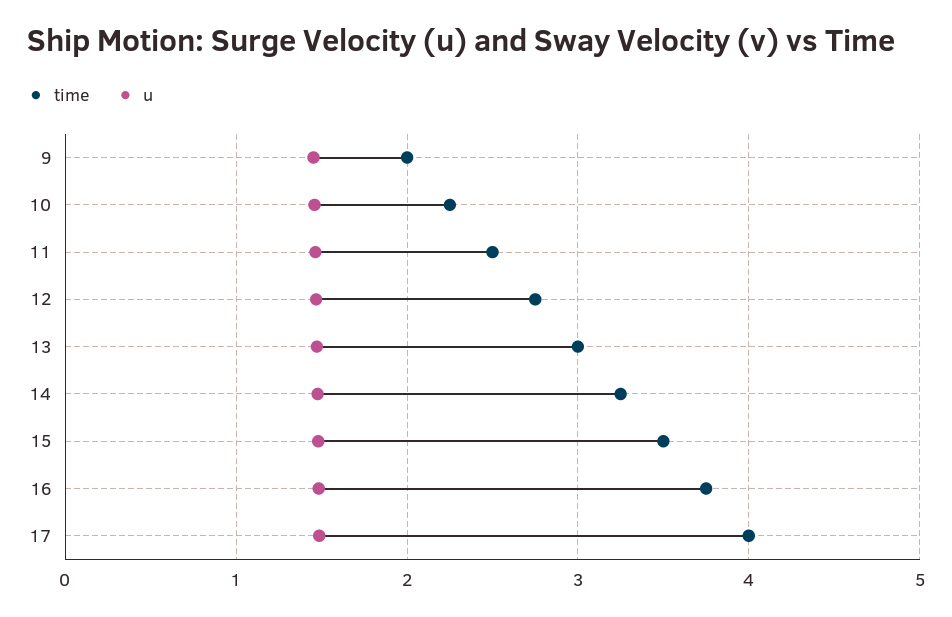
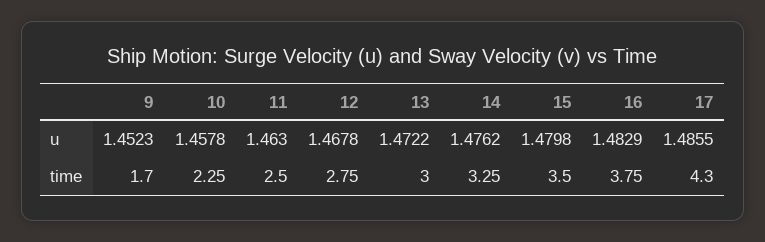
  {
    "time": {
-     "9": 2,
+     "9": 1.7,
      "10": 2.25,
      "11": 2.5,
      "12": 2.75,
      "13": 3,
      "14": 3.25,
      "15": 3.5,
      "16": 3.75,
-     "17": 4
+     "17": 4.3
    },
    "u": {
      "9": 1.4523,
      "10": 1.4578,
      "11": 1.463,
      "12": 1.4678,
      "13": 1.4722,
      "14": 1.4762,
      "15": 1.4798,
      "16": 1.4829,
      "17": 1.4855
    }
  }

